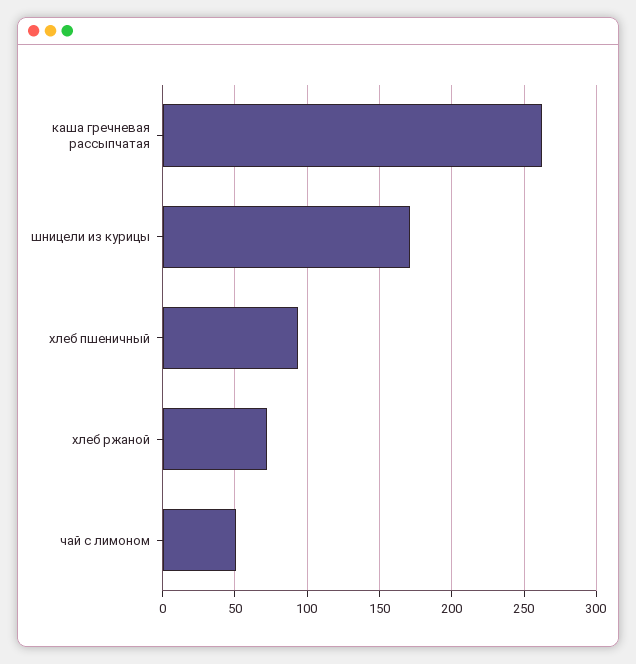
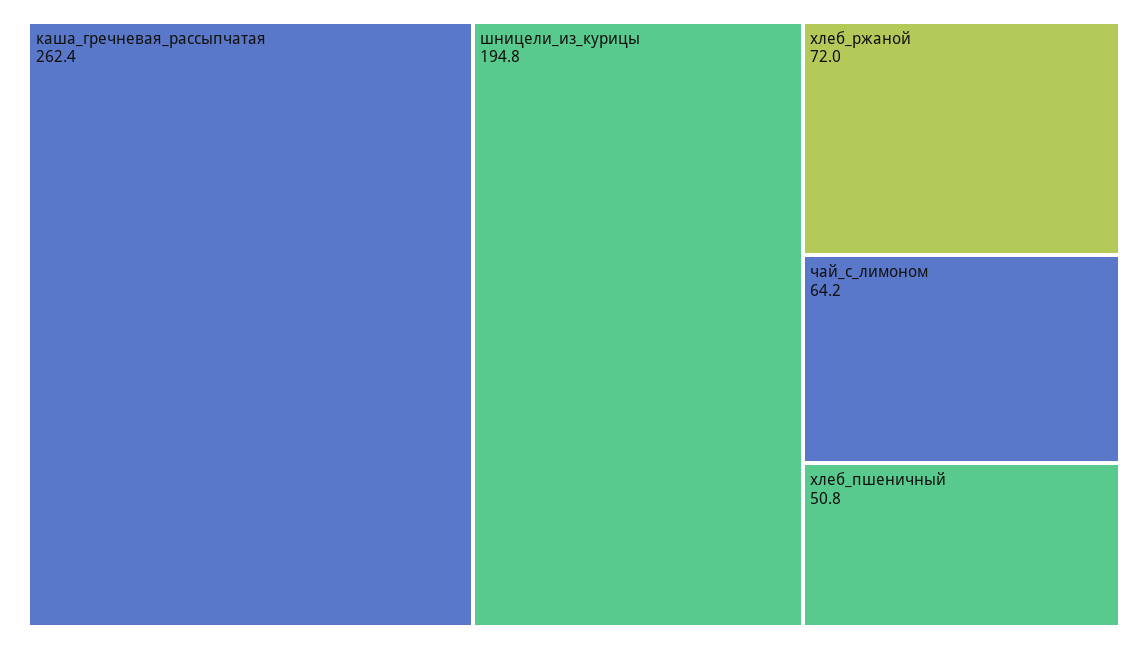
  {
    "каша гречневая рассыпчатая": 262.4,
-   "шницели из курицы": 170,
+   "шницели из курицы": 194.8,
-   "хлеб пшеничный": 95,
+   "хлеб пшеничный": 50.8,
    "хлеб ржаной": 72,
-   "чай с лимоном": 50
+   "чай с лимоном": 64.2
  }

